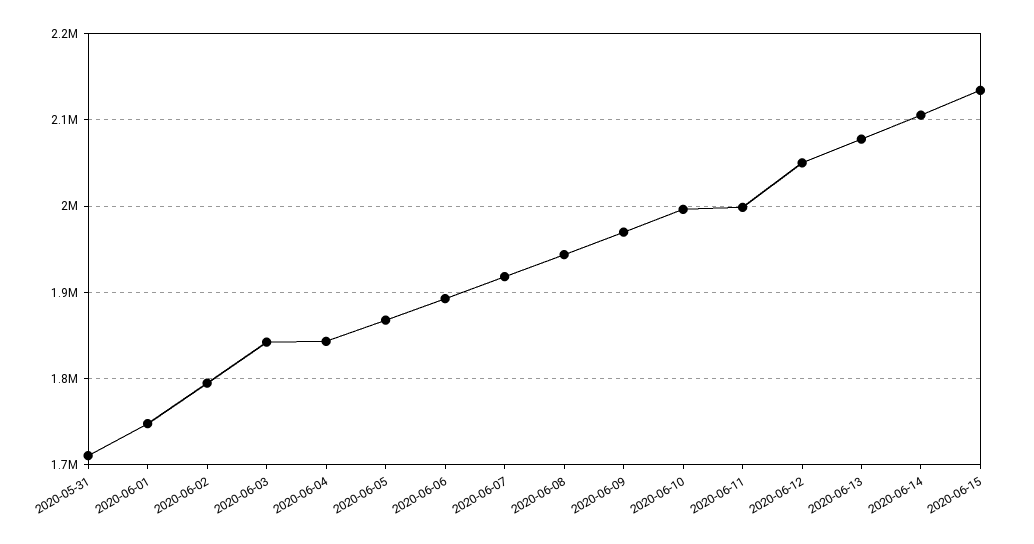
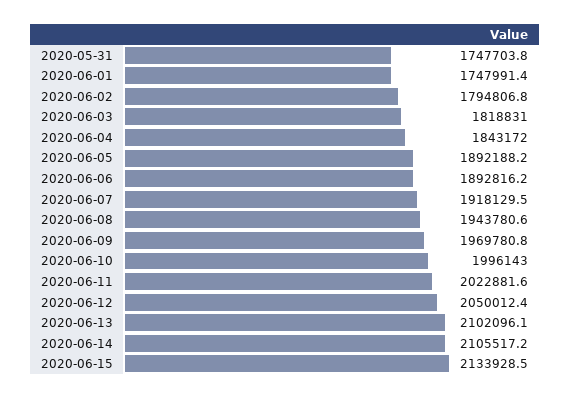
  {
-   "2020-05-31": 1710000,
+   "2020-05-31": 1747703.8,
    "2020-06-01": 1747991.4,
    "2020-06-02": 1794806.8,
-   "2020-06-03": 1840000,
+   "2020-06-03": 1818831,
    "2020-06-04": 1843172,
-   "2020-06-05": 1870000,
+   "2020-06-05": 1892188.2,
    "2020-06-06": 1892816.2,
    "2020-06-07": 1918129.5,
    "2020-06-08": 1943780.6,
    "2020-06-09": 1969780.8,
    "2020-06-10": 1996143,
-   "2020-06-11": 2000000,
+   "2020-06-11": 2022881.6,
    "2020-06-12": 2050012.4,
-   "2020-06-13": 2080000,
+   "2020-06-13": 2102096.1,
    "2020-06-14": 2105517.2,
    "2020-06-15": 2133928.5
  }

